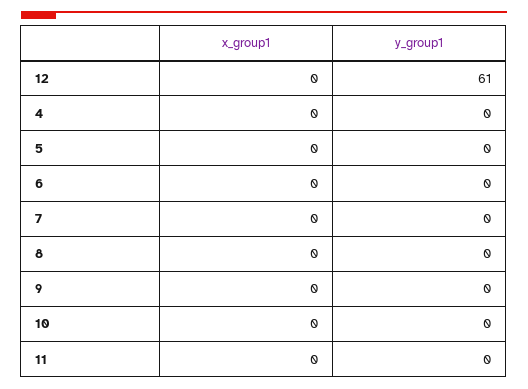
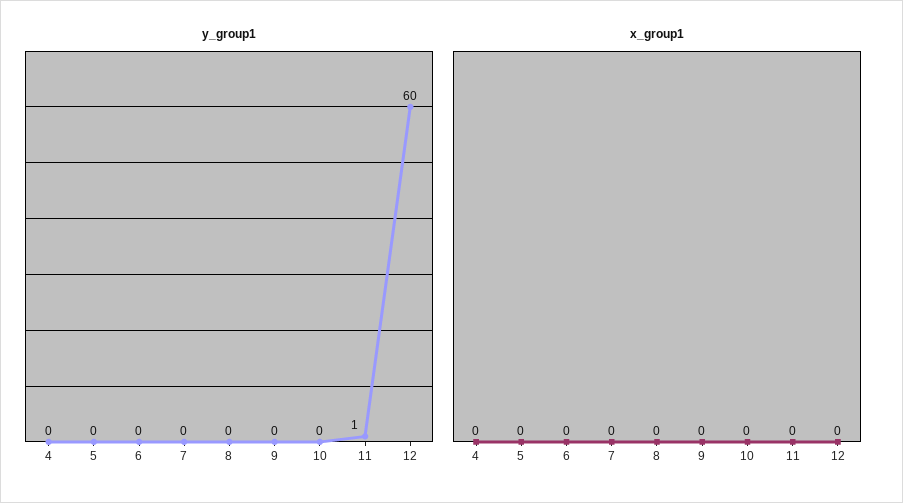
  {
    "x_group1": {
      "12": 0,
      "4": 0,
      "5": 0,
      "6": 0,
      "7": 0,
      "8": 0,
      "9": 0,
      "10": 0,
      "11": 0
    },
    "y_group1": {
-     "12": 61,
+     "12": 60,
      "4": 0,
      "5": 0,
      "6": 0,
      "7": 0,
      "8": 0,
      "9": 0,
      "10": 0,
-     "11": 0
+     "11": 1
    }
  }

